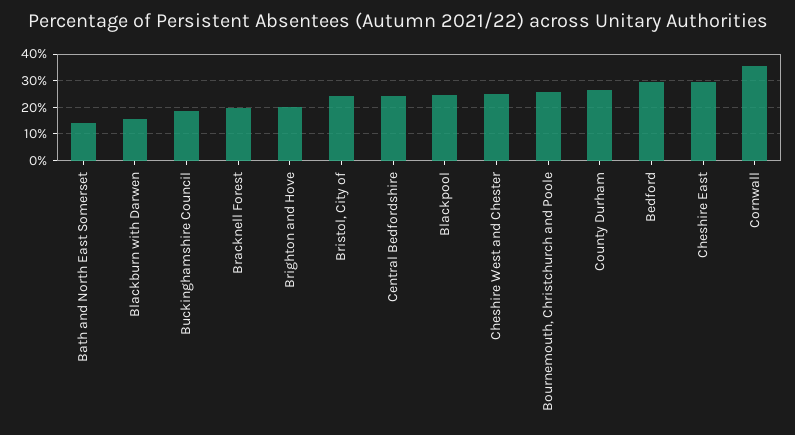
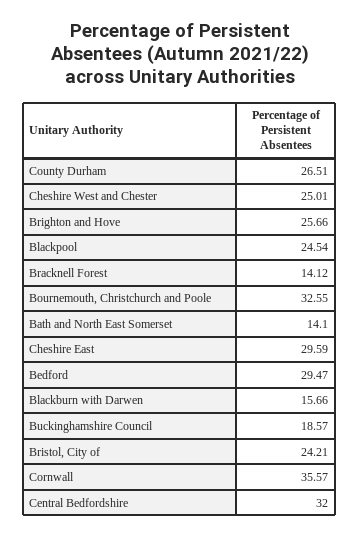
  {
    "Bath and North East Somerset": 14.1,
    "Blackburn with Darwen": 15.66,
    "Buckinghamshire Council": 18.57,
-   "Bracknell Forest": 20,
+   "Bracknell Forest": 14.12,
-   "Brighton and Hove": 20,
+   "Brighton and Hove": 25.66,
    "Bristol, City of": 24.21,
-   "Central Bedfordshire": 25,
+   "Central Bedfordshire": 32,
    "Blackpool": 24.54,
    "Cheshire West and Chester": 25.01,
-   "Bournemouth, Christchurch and Poole": 25,
+   "Bournemouth, Christchurch and Poole": 32.55,
    "County Durham": 26.51,
    "Bedford": 29.47,
    "Cheshire East": 29.59,
    "Cornwall": 35.57
  }

